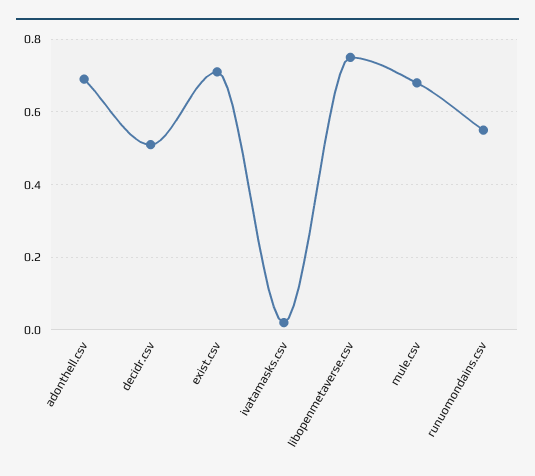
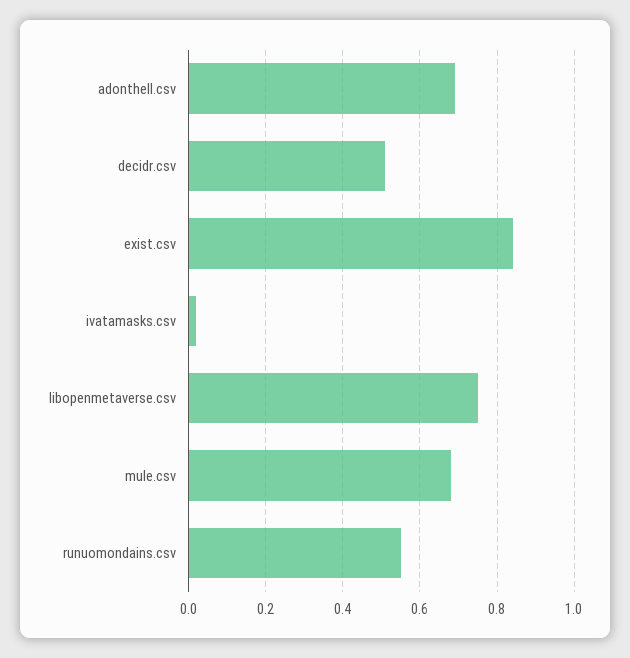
  {
    "adonthell.csv": 0.7,
    "decidr.csv": 0.5,
-   "exist.csv": 0.7,
+   "exist.csv": 0.85,
    "ivatamasks.csv": 0,
    "libopenmetaverse.csv": 0.75,
    "mule.csv": 0.7,
    "runuomondains.csv": 0.55
  }

